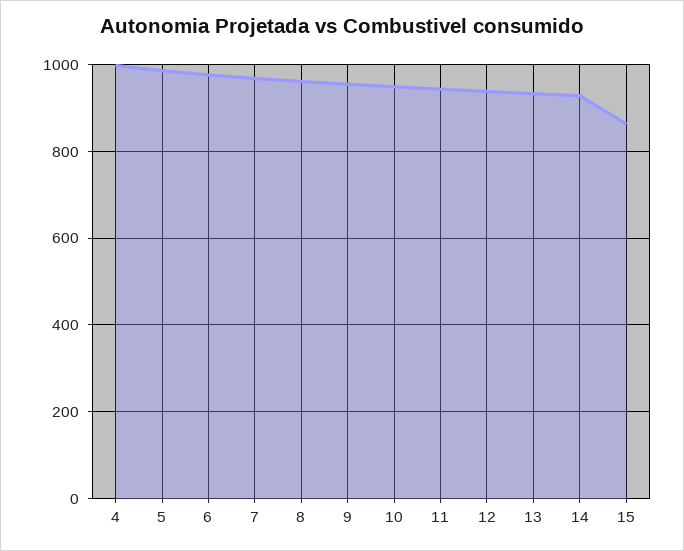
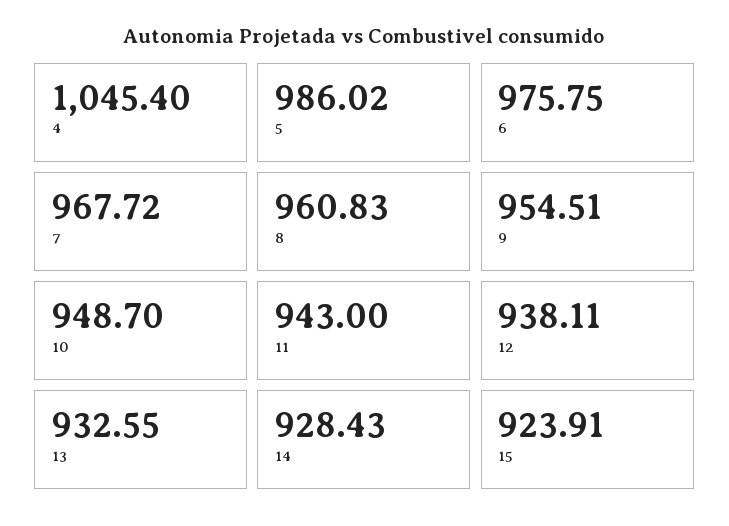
  {
-   "4": 1000,
+   "4": 1045.4,
    "5": 986.02,
    "6": 975.75,
    "7": 967.72,
    "8": 960.83,
    "9": 954.51,
    "10": 948.7,
    "11": 943,
    "12": 938.11,
    "13": 932.55,
    "14": 928.43,
-   "15": 860
+   "15": 923.91
  }

